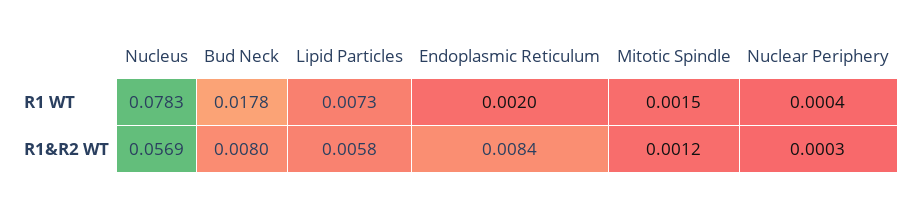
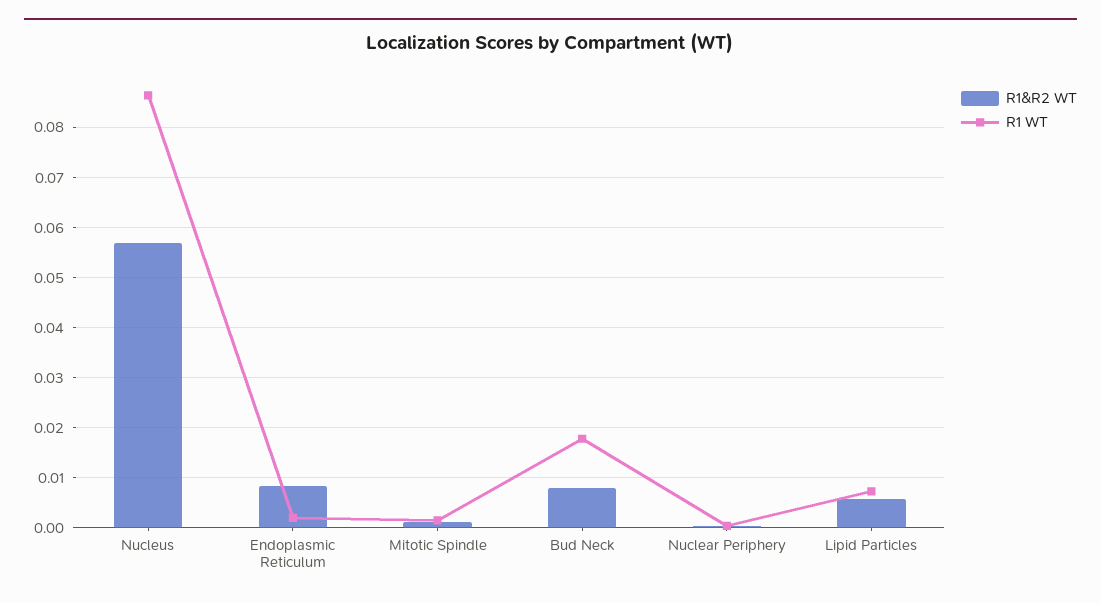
  {
    "R1 WT": {
-     "Nucleus": 0.0783,
+     "Nucleus": 0.086,
      "Bud Neck": 0.0178,
      "Lipid Particles": 0.0073,
      "Endoplasmic Reticulum": 0.002,
      "Mitotic Spindle": 0.0015,
      "Nuclear Periphery": 0.0004
    },
    "R1&R2 WT": {
      "Nucleus": 0.0569,
      "Bud Neck": 0.008,
      "Lipid Particles": 0.0058,
      "Endoplasmic Reticulum": 0.0084,
      "Mitotic Spindle": 0.0012,
      "Nuclear Periphery": 0.0003
    }
  }

